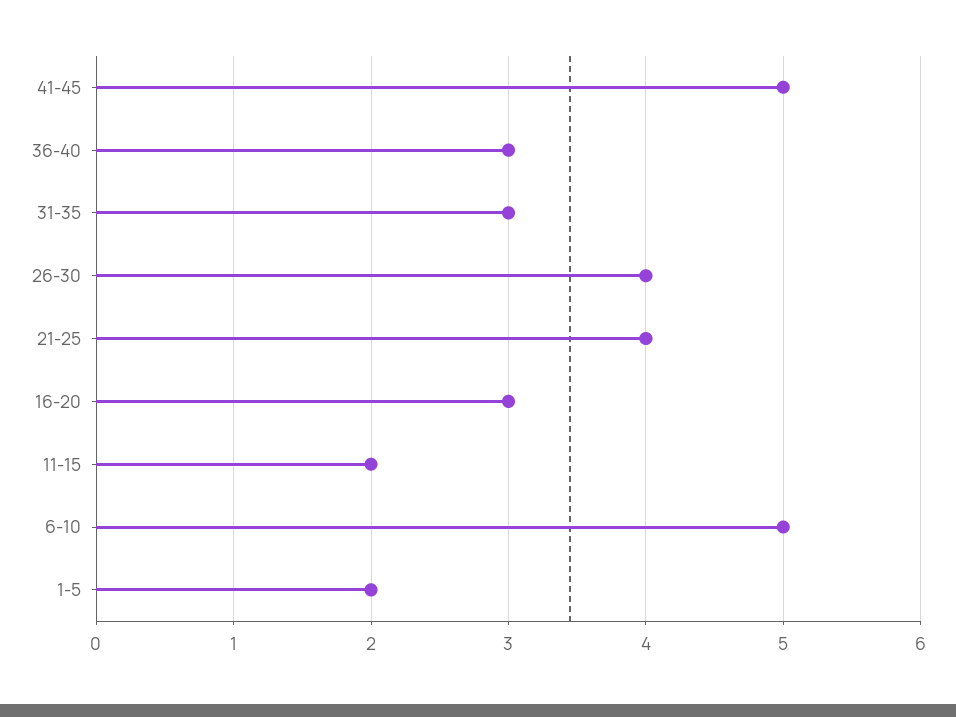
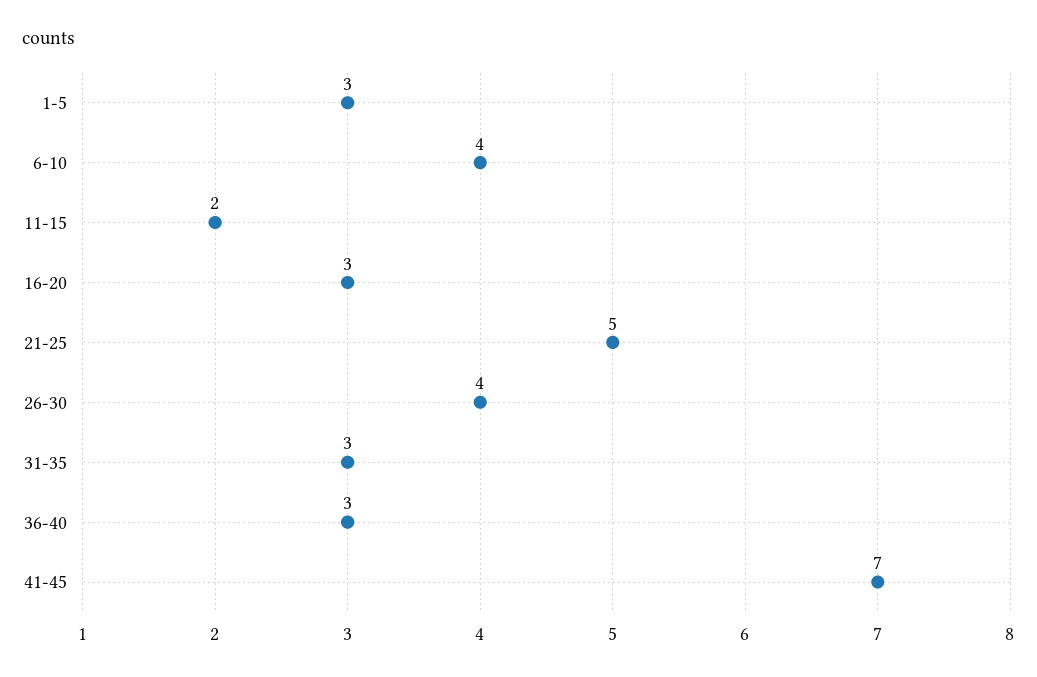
  {
-   "41-45": 5,
+   "41-45": 7,
    "36-40": 3,
    "31-35": 3,
    "26-30": 4,
-   "21-25": 4,
+   "21-25": 5,
    "16-20": 3,
    "11-15": 2,
-   "6-10": 5,
+   "6-10": 4,
-   "1-5": 2
+   "1-5": 3
  }

